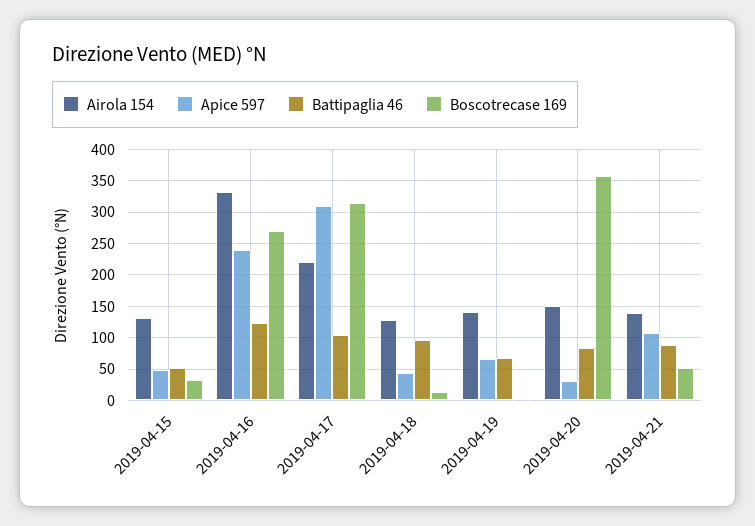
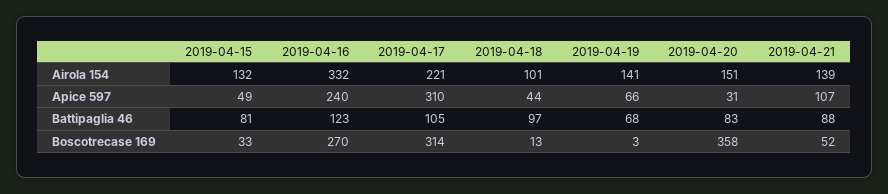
  {
    "Airola 154": {
      "2019-04-15": 132,
      "2019-04-16": 332,
      "2019-04-17": 221,
-     "2019-04-18": 130,
+     "2019-04-18": 101,
      "2019-04-19": 141,
      "2019-04-20": 151,
      "2019-04-21": 139
    },
    "Apice 597": {
      "2019-04-15": 49,
      "2019-04-16": 240,
      "2019-04-17": 310,
      "2019-04-18": 44,
      "2019-04-19": 66,
      "2019-04-20": 31,
      "2019-04-21": 107
    },
    "Battipaglia 46": {
-     "2019-04-15": 50,
+     "2019-04-15": 81,
      "2019-04-16": 123,
      "2019-04-17": 105,
      "2019-04-18": 97,
      "2019-04-19": 68,
      "2019-04-20": 83,
      "2019-04-21": 88
    },
    "Boscotrecase 169": {
      "2019-04-15": 33,
      "2019-04-16": 270,
      "2019-04-17": 314,
      "2019-04-18": 13,
      "2019-04-19": 3,
      "2019-04-20": 358,
      "2019-04-21": 52
    }
  }

